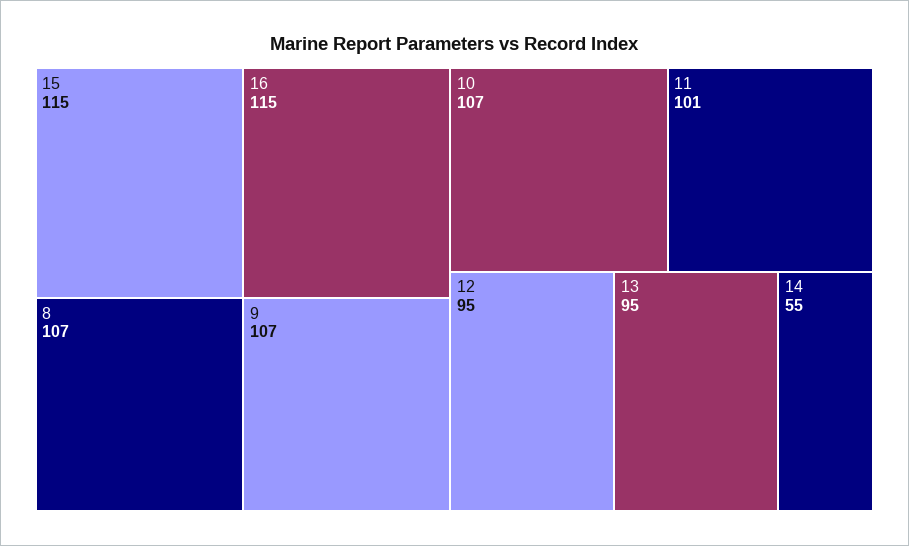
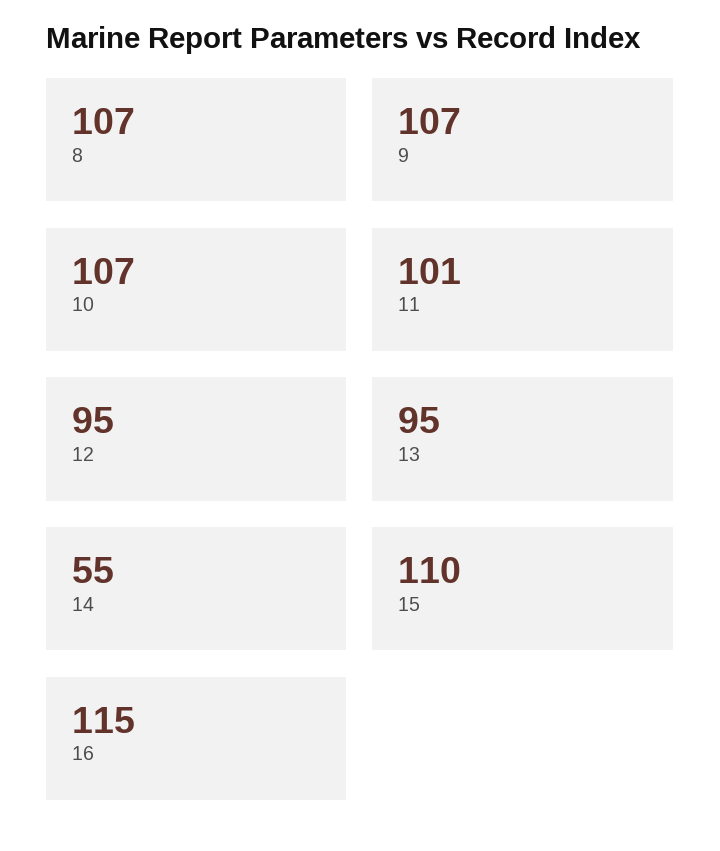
  {
-   "15": 115,
+   "15": 110,
    "16": 115,
    "8": 107,
    "9": 107,
    "10": 107,
    "11": 101,
    "12": 95,
    "13": 95,
    "14": 55
  }

